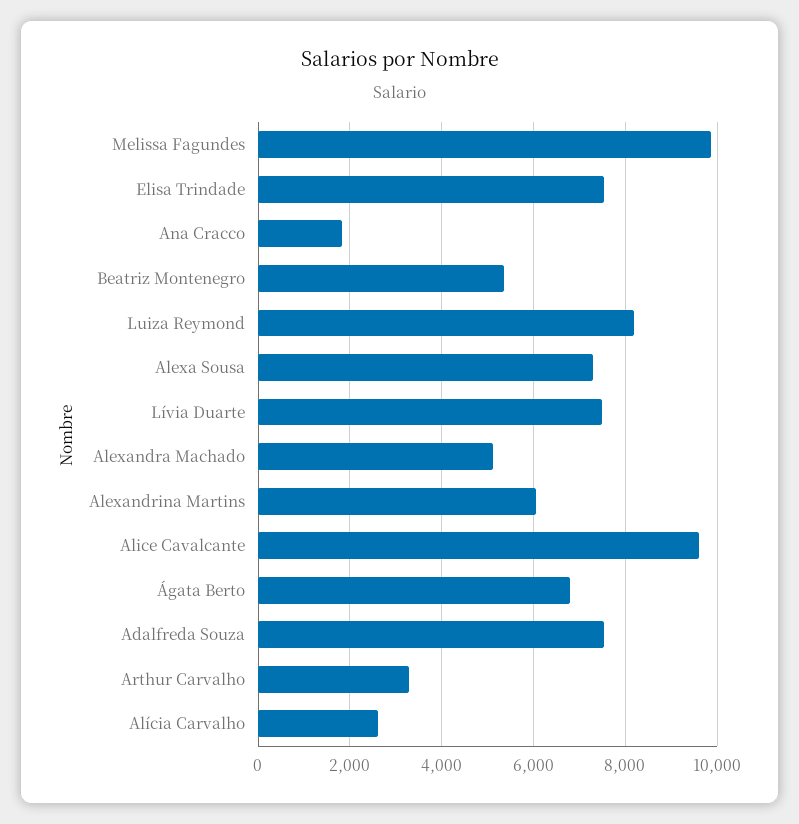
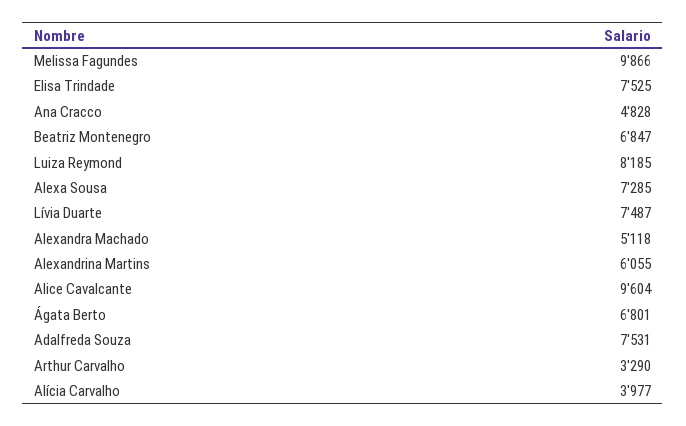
  {
    "Melissa Fagundes": 9866,
    "Elisa Trindade": 7525,
-   "Ana Cracco": 1800,
+   "Ana Cracco": 4828,
-   "Beatriz Montenegro": 5400,
+   "Beatriz Montenegro": 6847,
    "Luiza Reymond": 8185,
    "Alexa Sousa": 7285,
    "Lívia Duarte": 7487,
    "Alexandra Machado": 5118,
    "Alexandrina Martins": 6055,
    "Alice Cavalcante": 9604,
    "Ágata Berto": 6801,
    "Adalfreda Souza": 7531,
    "Arthur Carvalho": 3290,
-   "Alícia Carvalho": 2600
+   "Alícia Carvalho": 3977
  }

